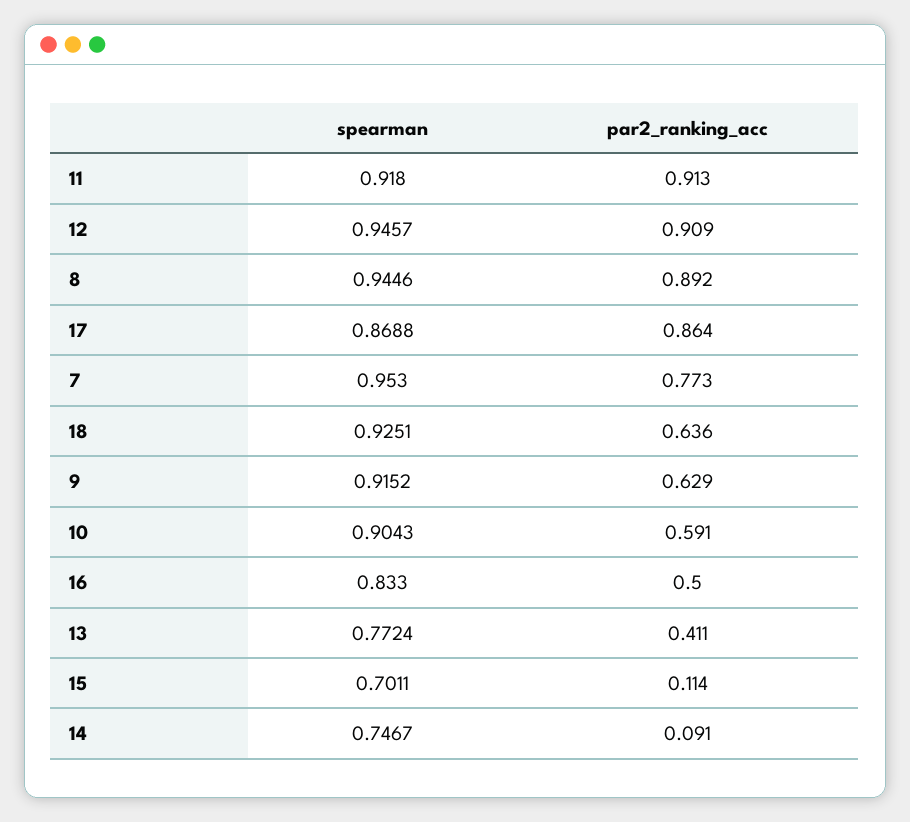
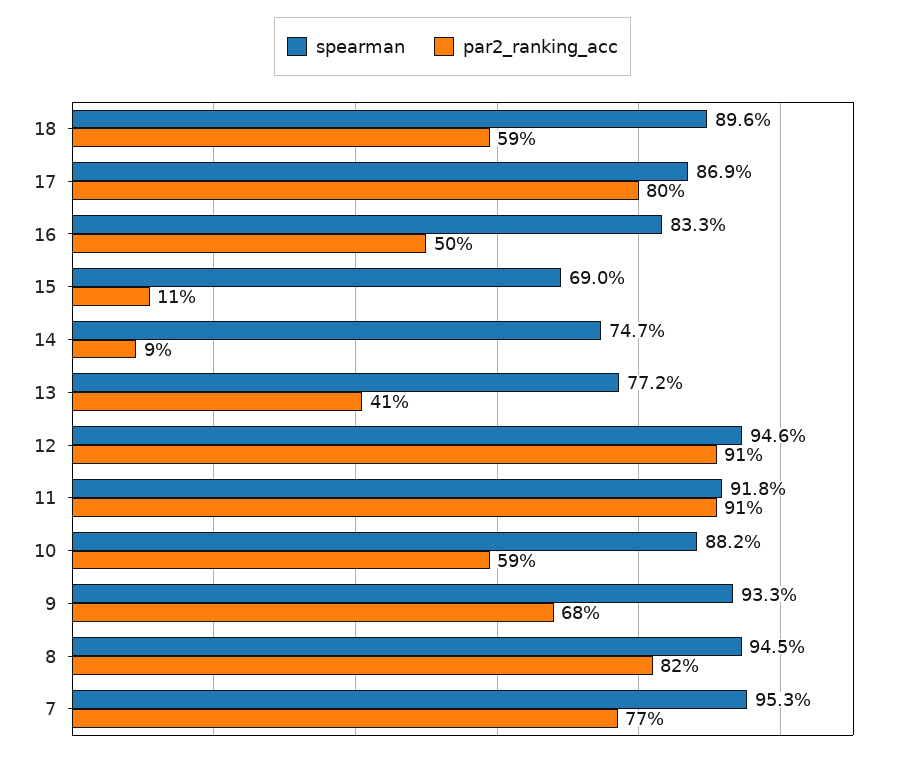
  {
    "spearman": {
      "11": 0.918,
      "12": 0.9457,
      "8": 0.9446,
      "17": 0.8688,
      "7": 0.953,
-     "18": 0.9251,
+     "18": 0.896,
-     "9": 0.9152,
+     "9": 0.933,
-     "10": 0.9043,
+     "10": 0.882,
      "16": 0.833,
      "13": 0.7724,
-     "15": 0.7011,
+     "15": 0.69,
      "14": 0.7467
    },
    "par2_ranking_acc": {
      "11": 0.913,
      "12": 0.909,
-     "8": 0.892,
+     "8": 0.82,
-     "17": 0.864,
+     "17": 0.8,
      "7": 0.773,
-     "18": 0.636,
+     "18": 0.59,
-     "9": 0.629,
+     "9": 0.68,
      "10": 0.591,
      "16": 0.5,
      "13": 0.411,
      "15": 0.114,
      "14": 0.091
    }
  }

